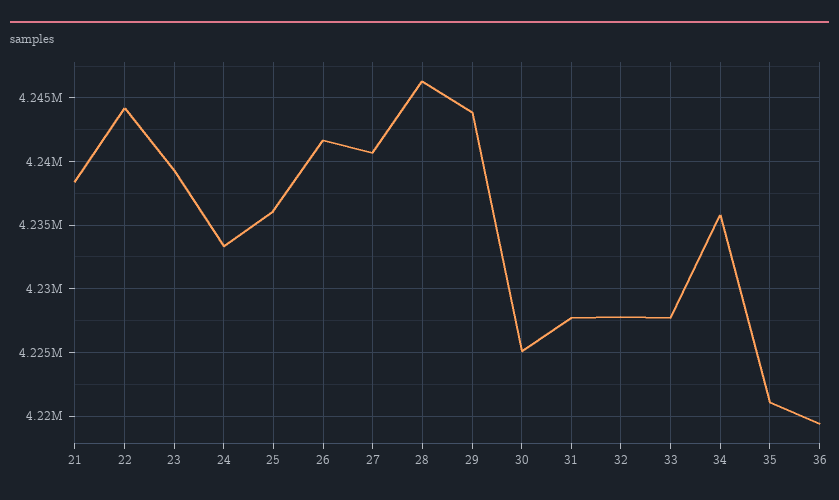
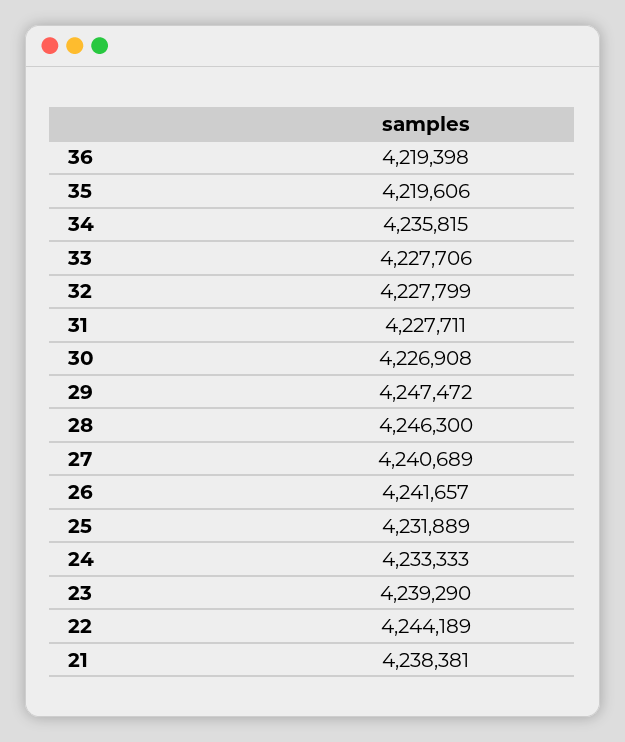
  {
    "21": 4238381,
    "22": 4244189,
    "23": 4239290,
    "24": 4233333,
-   "25": 4236000,
+   "25": 4231889,
    "26": 4241657,
    "27": 4240689,
    "28": 4246300,
-   "29": 4244000,
+   "29": 4247472,
-   "30": 4225000,
+   "30": 4226908,
    "31": 4227711,
    "32": 4227799,
    "33": 4227706,
    "34": 4235815,
-   "35": 4221000,
+   "35": 4219606,
    "36": 4219398
  }

